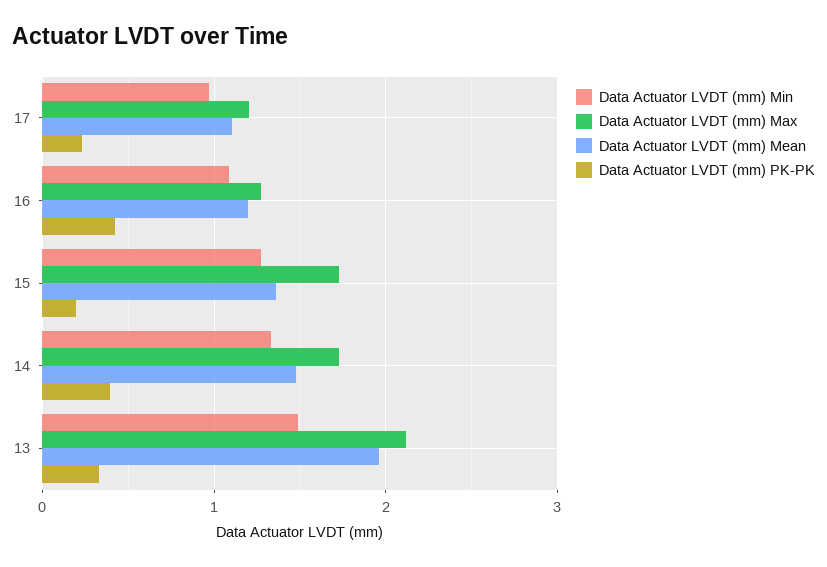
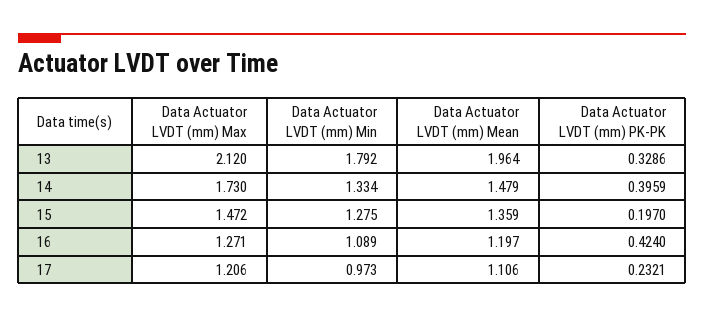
  {
    "Data Actuator LVDT (mm) Min": {
      "17": 0.973,
      "16": 1.089,
      "15": 1.275,
      "14": 1.334,
-     "13": 1.5
+     "13": 1.792
    },
    "Data Actuator LVDT (mm) Max": {
      "17": 1.206,
      "16": 1.271,
-     "15": 1.7,
+     "15": 1.472,
      "14": 1.73,
      "13": 2.12
    },
    "Data Actuator LVDT (mm) Mean": {
      "17": 1.106,
      "16": 1.197,
      "15": 1.359,
      "14": 1.479,
      "13": 1.964
    },
    "Data Actuator LVDT (mm) PK-PK": {
      "17": 0.2321,
      "16": 0.424,
      "15": 0.197,
      "14": 0.3959,
      "13": 0.3286
    }
  }

